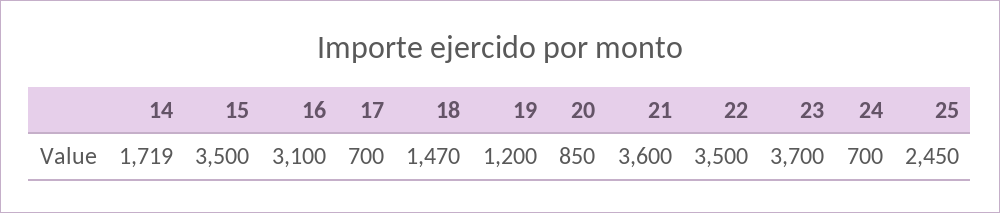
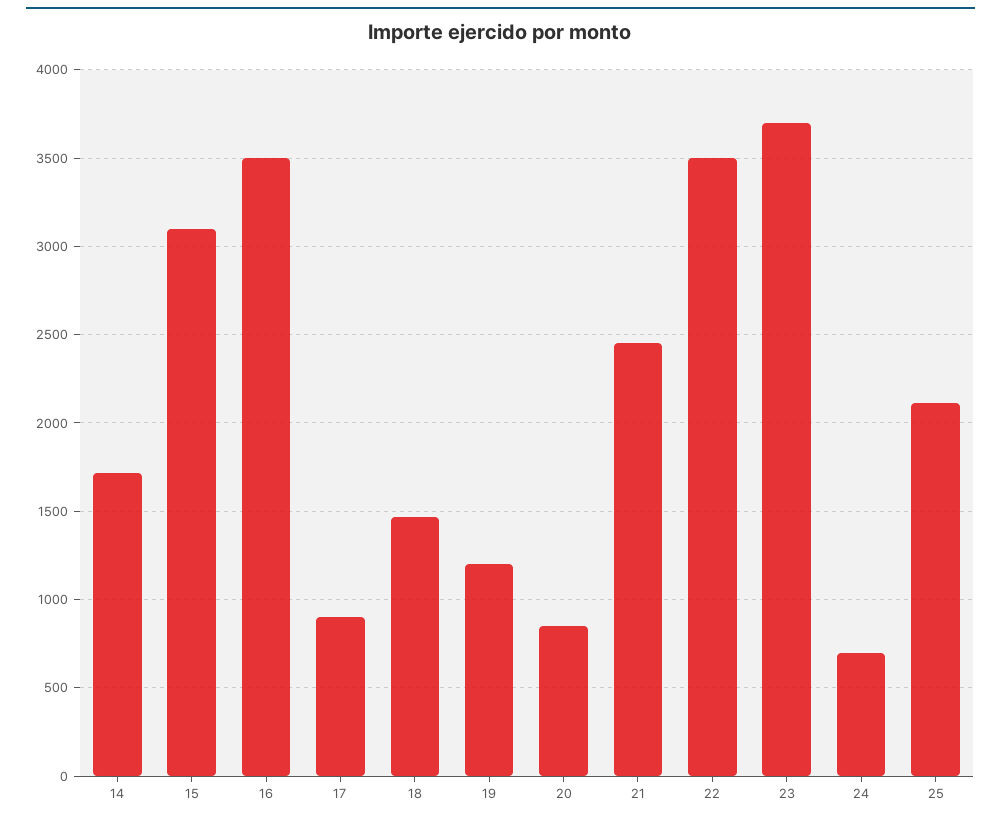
  {
    "14": 1719,
-   "15": 3500,
+   "15": 3100,
-   "16": 3100,
+   "16": 3500,
-   "17": 700,
+   "17": 900,
    "18": 1470,
    "19": 1200,
    "20": 850,
-   "21": 3600,
+   "21": 2450,
    "22": 3500,
    "23": 3700,
    "24": 700,
-   "25": 2450
+   "25": 2100
  }

